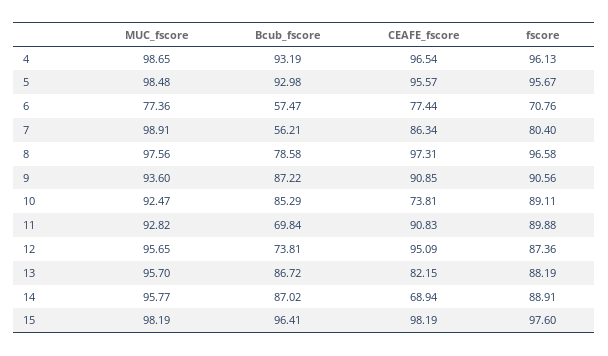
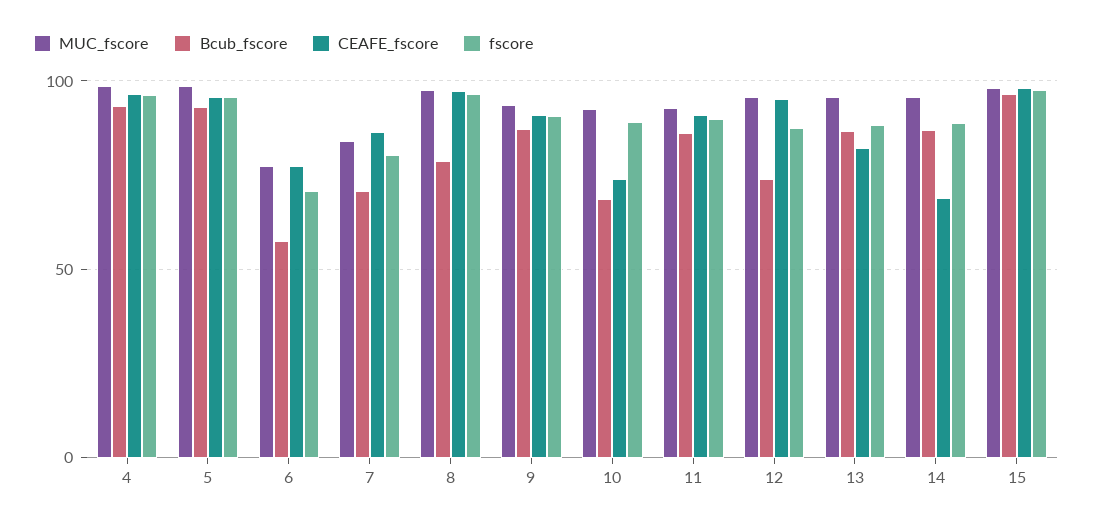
  {
    "MUC_fscore": {
      "4": 98.65,
      "5": 98.48,
      "6": 77.36,
-     "7": 98.91,
+     "7": 85,
      "8": 97.56,
      "9": 93.6,
      "10": 92.47,
      "11": 92.82,
      "12": 95.65,
      "13": 95.7,
      "14": 95.77,
      "15": 98.19
    },
    "Bcub_fscore": {
      "4": 93.19,
      "5": 92.98,
      "6": 57.47,
-     "7": 56.21,
+     "7": 70,
      "8": 78.58,
      "9": 87.22,
-     "10": 85.29,
+     "10": 70,
-     "11": 69.84,
+     "11": 85,
      "12": 73.81,
      "13": 86.72,
      "14": 87.02,
      "15": 96.41
    },
    "CEAFE_fscore": {
      "4": 96.54,
      "5": 95.57,
      "6": 77.44,
      "7": 86.34,
      "8": 97.31,
      "9": 90.85,
      "10": 73.81,
      "11": 90.83,
      "12": 95.09,
      "13": 82.15,
      "14": 68.94,
      "15": 98.19
    },
    "fscore": {
      "4": 96.13,
      "5": 95.67,
      "6": 70.76,
      "7": 80.4,
      "8": 96.58,
      "9": 90.56,
      "10": 89.11,
      "11": 89.88,
      "12": 87.36,
      "13": 88.19,
      "14": 88.91,
      "15": 97.6
    }
  }

